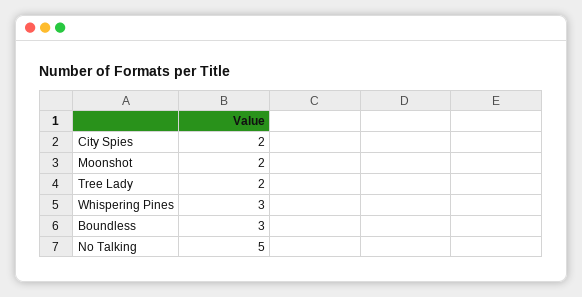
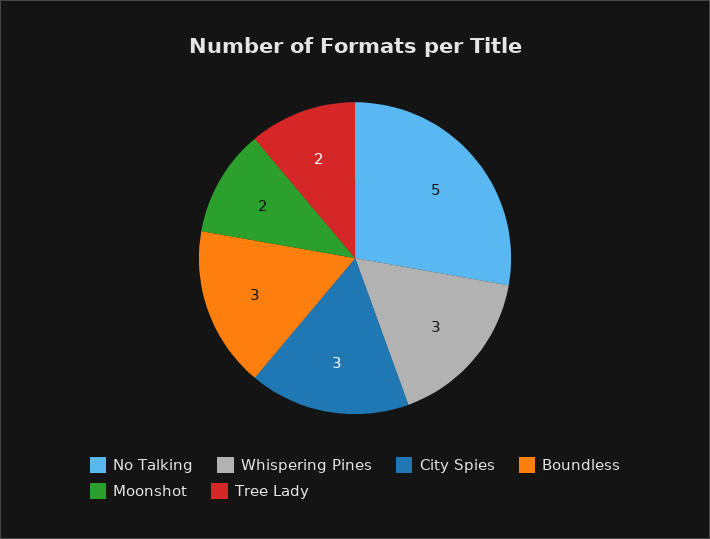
  {
-   "City Spies": 2,
+   "City Spies": 3,
    "Moonshot": 2,
    "Tree Lady": 2,
    "Whispering Pines": 3,
    "Boundless": 3,
    "No Talking": 5
  }

